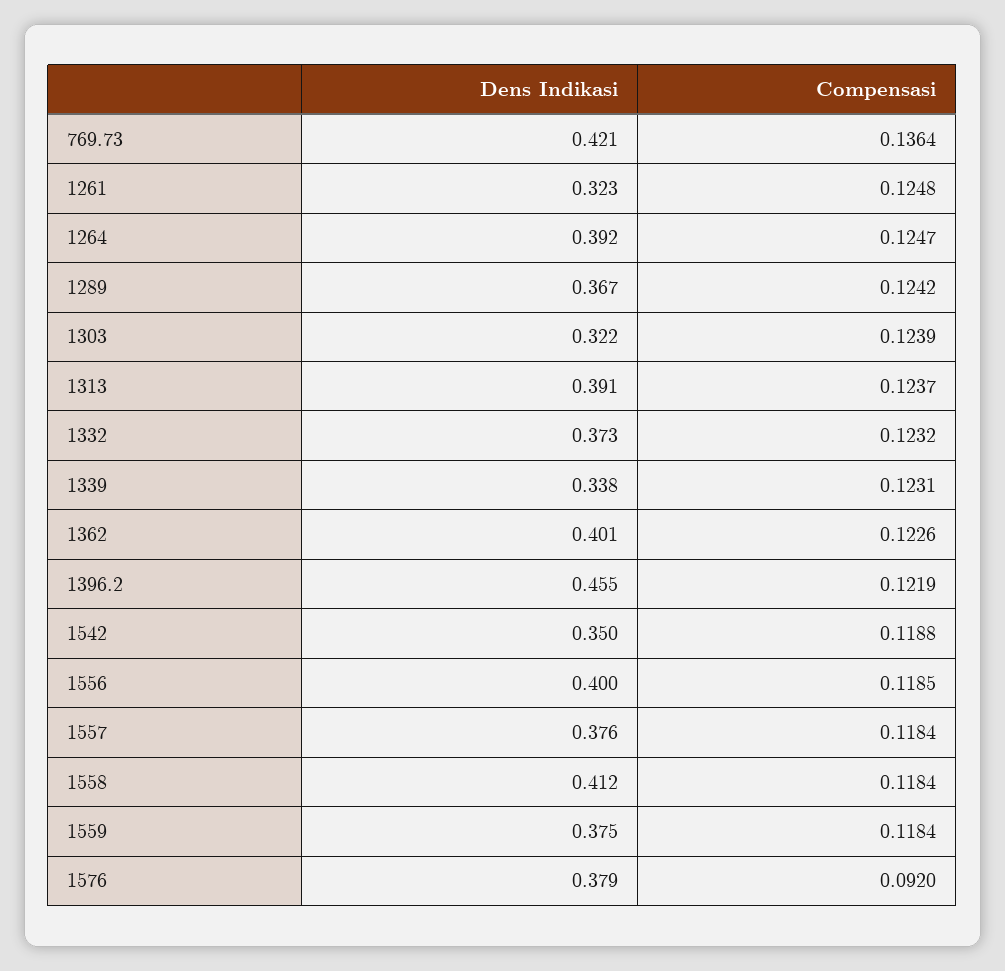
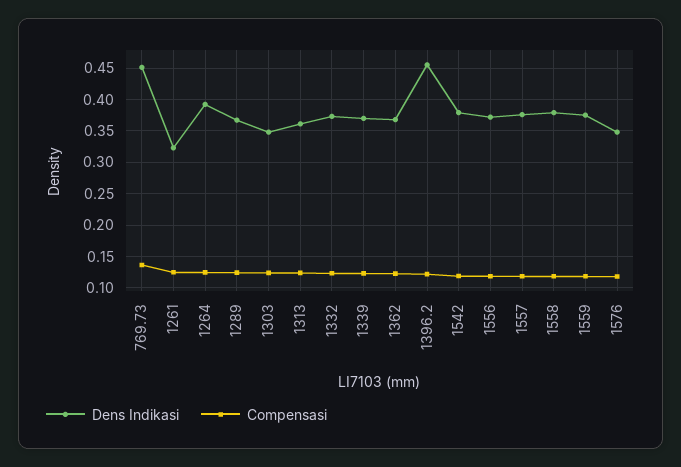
  {
    "Dens Indikasi": {
-     "769.73": 0.421,
+     "769.73": 0.45,
      "1261": 0.323,
      "1264": 0.392,
      "1289": 0.367,
-     "1303": 0.322,
+     "1303": 0.35,
-     "1313": 0.391,
+     "1313": 0.36,
      "1332": 0.373,
-     "1339": 0.338,
+     "1339": 0.37,
-     "1362": 0.401,
+     "1362": 0.37,
      "1396.2": 0.455,
-     "1542": 0.35,
+     "1542": 0.38,
-     "1556": 0.4,
+     "1556": 0.37,
      "1557": 0.376,
-     "1558": 0.412,
+     "1558": 0.38,
      "1559": 0.375,
-     "1576": 0.379
+     "1576": 0.35
    },
    "Compensasi": {
      "769.73": 0.1364,
      "1261": 0.1248,
      "1264": 0.1247,
      "1289": 0.1242,
      "1303": 0.1239,
      "1313": 0.1237,
      "1332": 0.1232,
      "1339": 0.1231,
      "1362": 0.1226,
      "1396.2": 0.1219,
      "1542": 0.1188,
      "1556": 0.1185,
      "1557": 0.1184,
      "1558": 0.1184,
      "1559": 0.1184,
-     "1576": 0.092
+     "1576": 0.12
    }
  }

